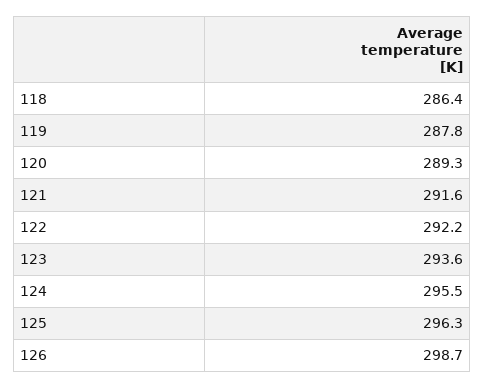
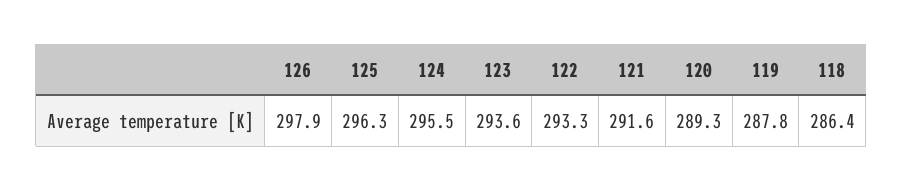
  {
    "118": 286.4,
    "119": 287.8,
    "120": 289.3,
    "121": 291.6,
-   "122": 292.2,
+   "122": 293.3,
    "123": 293.6,
    "124": 295.5,
    "125": 296.3,
-   "126": 298.7
+   "126": 297.9
  }

